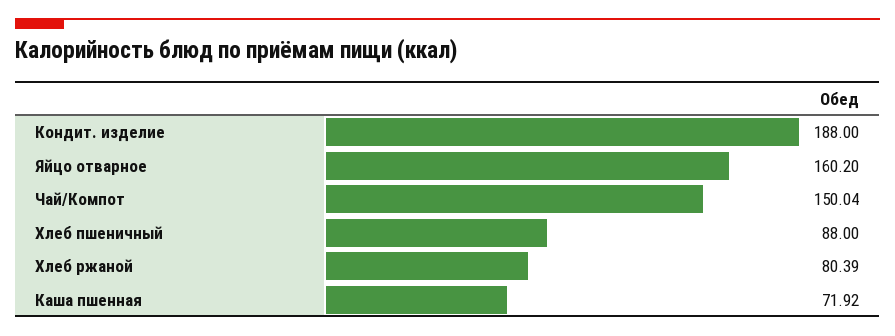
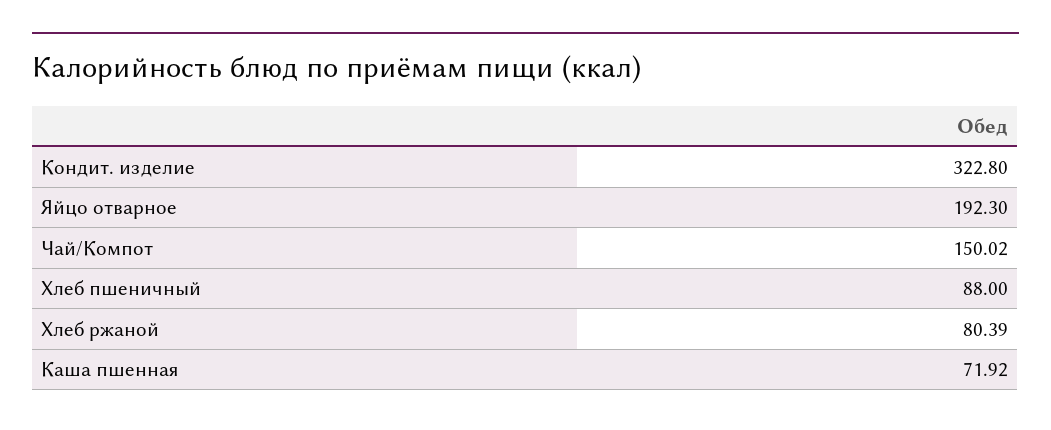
  {
-   "Кондит. изделие": 188,
+   "Кондит. изделие": 322.8,
-   "Яйцо отварное": 160.2,
+   "Яйцо отварное": 192.3,
-   "Чай/Компот": 150.04,
+   "Чай/Компот": 150.02,
    "Хлеб пшеничный": 88,
    "Хлеб ржаной": 80.39,
    "Каша пшенная": 71.92
  }

